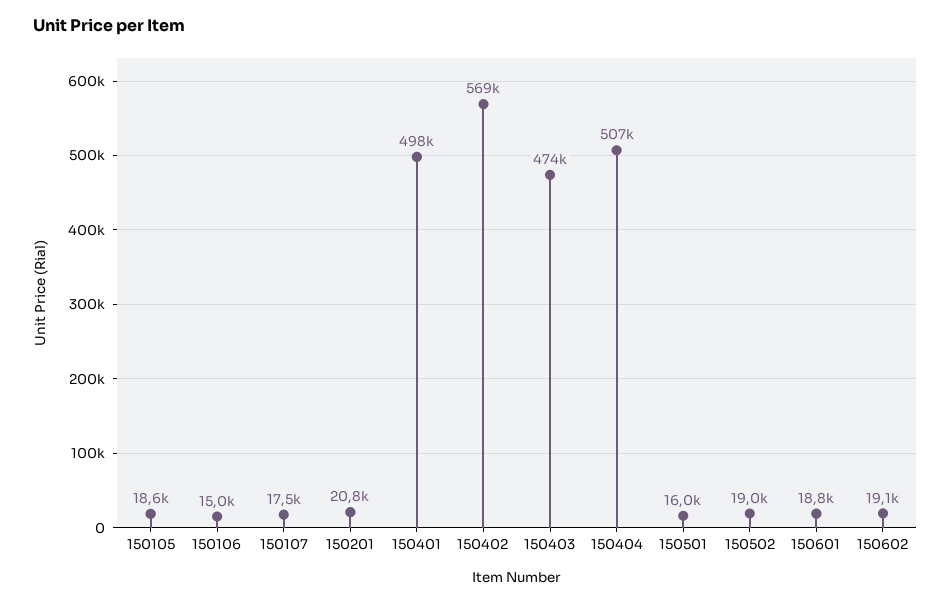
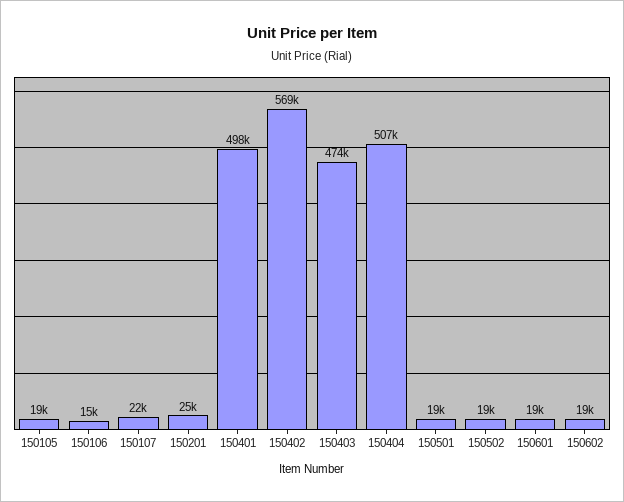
  {
    "150105": 18600,
    "150106": 15000,
-   "150107": 17500,
+   "150107": 22000,
-   "150201": 20800,
+   "150201": 25000,
    "150401": 498000,
    "150402": 569000,
    "150403": 474000,
    "150404": 507000,
-   "150501": 16000,
+   "150501": 19000,
    "150502": 19000,
    "150601": 18800,
    "150602": 19100
  }

